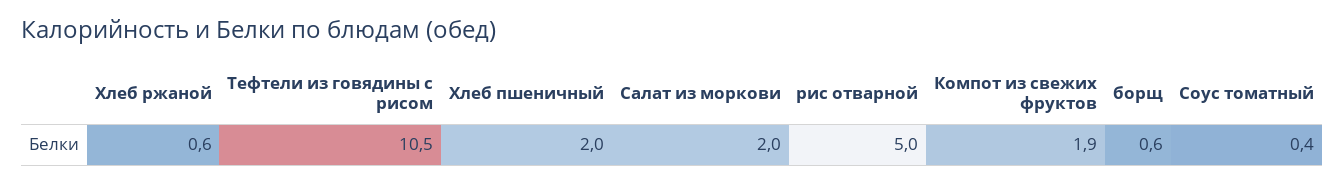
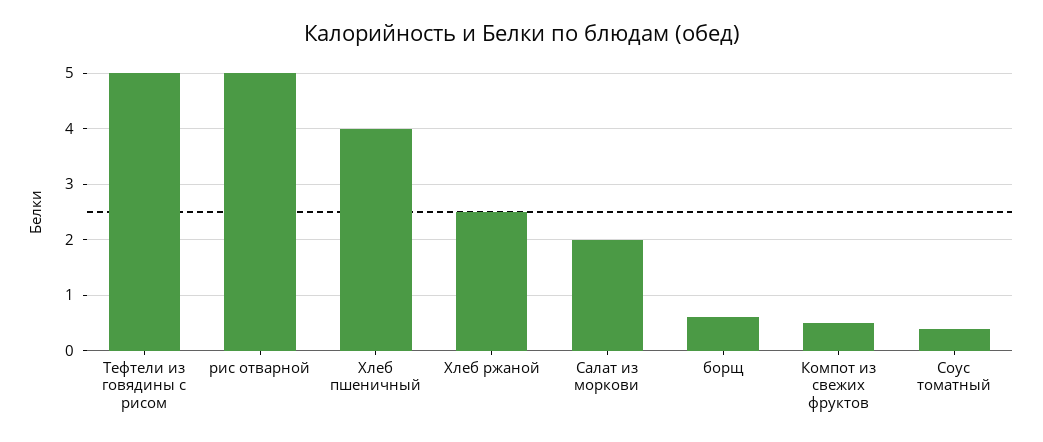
  {
-   "Хлеб ржаной": 0.6,
+   "Хлеб ржаной": 2.5,
-   "Тефтели из говядины с рисом": 10.5,
+   "Тефтели из говядины с рисом": 5,
-   "Хлеб пшеничный": 2,
+   "Хлеб пшеничный": 4,
    "Салат из моркови": 2,
    "рис отварной": 5,
-   "Компот из свежих фруктов": 1.9,
+   "Компот из свежих фруктов": 0.5,
    "борщ": 0.6,
    "Соус томатный": 0.4
  }

